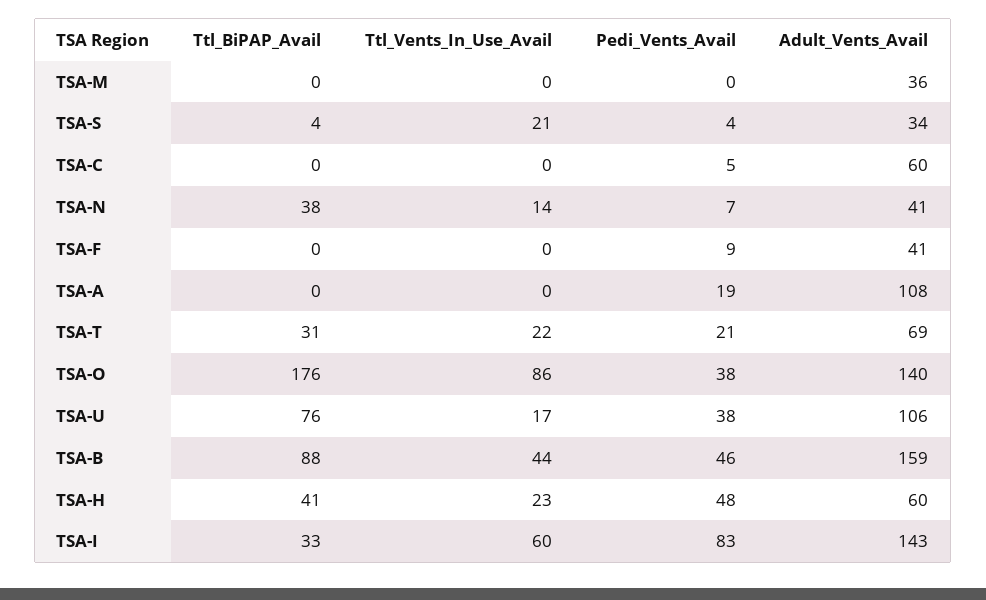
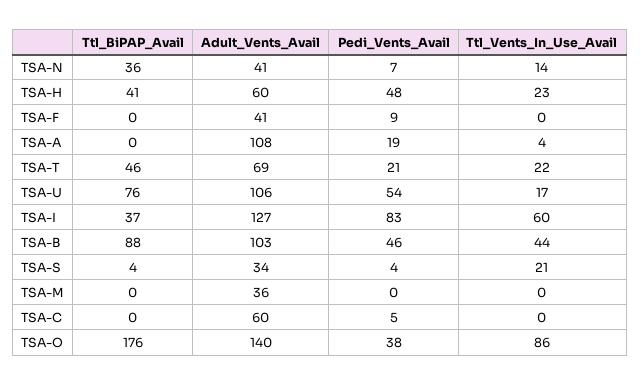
  {
    "Ttl_BiPAP_Avail": {
      "TSA-M": 0,
      "TSA-S": 4,
      "TSA-C": 0,
-     "TSA-N": 38,
+     "TSA-N": 36,
      "TSA-F": 0,
      "TSA-A": 0,
-     "TSA-T": 31,
+     "TSA-T": 46,
      "TSA-O": 176,
      "TSA-U": 76,
      "TSA-B": 88,
      "TSA-H": 41,
-     "TSA-I": 33
+     "TSA-I": 37
    },
    "Ttl_Vents_In_Use_Avail": {
      "TSA-M": 0,
      "TSA-S": 21,
      "TSA-C": 0,
      "TSA-N": 14,
      "TSA-F": 0,
-     "TSA-A": 0,
+     "TSA-A": 4,
      "TSA-T": 22,
      "TSA-O": 86,
      "TSA-U": 17,
      "TSA-B": 44,
      "TSA-H": 23,
      "TSA-I": 60
    },
    "Pedi_Vents_Avail": {
      "TSA-M": 0,
      "TSA-S": 4,
      "TSA-C": 5,
      "TSA-N": 7,
      "TSA-F": 9,
      "TSA-A": 19,
      "TSA-T": 21,
      "TSA-O": 38,
-     "TSA-U": 38,
+     "TSA-U": 54,
      "TSA-B": 46,
      "TSA-H": 48,
      "TSA-I": 83
    },
    "Adult_Vents_Avail": {
      "TSA-M": 36,
      "TSA-S": 34,
      "TSA-C": 60,
      "TSA-N": 41,
      "TSA-F": 41,
      "TSA-A": 108,
      "TSA-T": 69,
      "TSA-O": 140,
      "TSA-U": 106,
-     "TSA-B": 159,
+     "TSA-B": 103,
      "TSA-H": 60,
-     "TSA-I": 143
+     "TSA-I": 127
    }
  }

